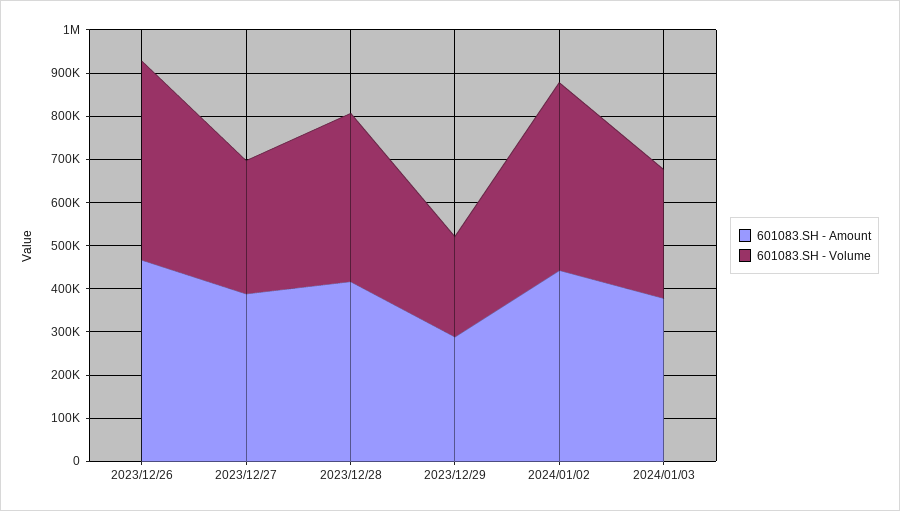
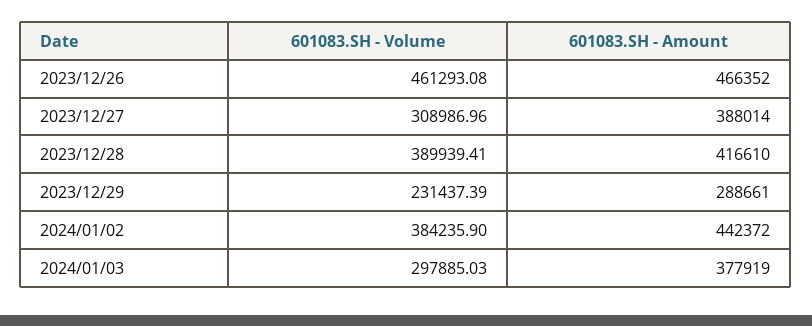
  {
    "601083.SH - Amount": {
      "2023/12/26": 466352,
      "2023/12/27": 388014,
      "2023/12/28": 416610,
      "2023/12/29": 288661,
      "2024/01/02": 442372,
      "2024/01/03": 377919
    },
    "601083.SH - Volume": {
      "2023/12/26": 461293.08,
      "2023/12/27": 308986.96,
      "2023/12/28": 389939.41,
      "2023/12/29": 231437.39,
-     "2024/01/02": 440000,
+     "2024/01/02": 384235.9,
      "2024/01/03": 297885.03
    }
  }

